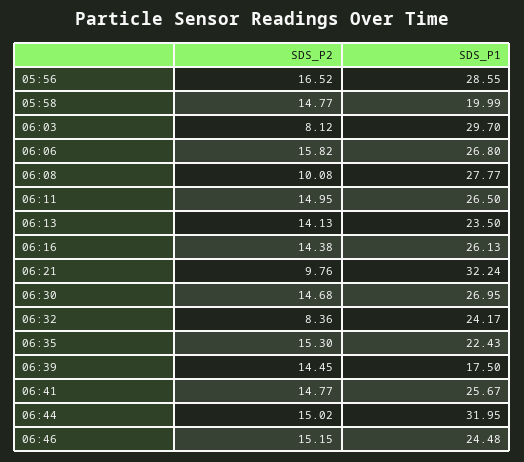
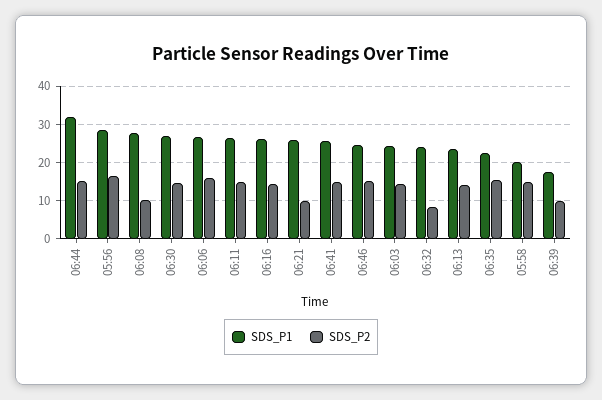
  {
    "SDS_P2": {
      "05:56": 16.52,
      "05:58": 14.77,
-     "06:03": 8.12,
+     "06:03": 14,
      "06:06": 15.82,
      "06:08": 10.08,
      "06:11": 14.95,
      "06:13": 14.13,
      "06:16": 14.38,
      "06:21": 9.76,
      "06:30": 14.68,
      "06:32": 8.36,
      "06:35": 15.3,
-     "06:39": 14.45,
+     "06:39": 10,
      "06:41": 14.77,
      "06:44": 15.02,
      "06:46": 15.15
    },
    "SDS_P1": {
      "05:56": 28.55,
      "05:58": 19.99,
-     "06:03": 29.7,
+     "06:03": 24,
      "06:06": 26.8,
      "06:08": 27.77,
      "06:11": 26.5,
      "06:13": 23.5,
      "06:16": 26.13,
-     "06:21": 32.24,
+     "06:21": 26,
      "06:30": 26.95,
      "06:32": 24.17,
      "06:35": 22.43,
      "06:39": 17.5,
      "06:41": 25.67,
      "06:44": 31.95,
      "06:46": 24.48
    }
  }

